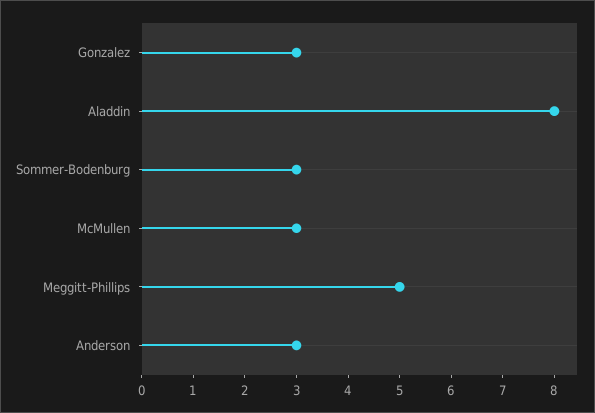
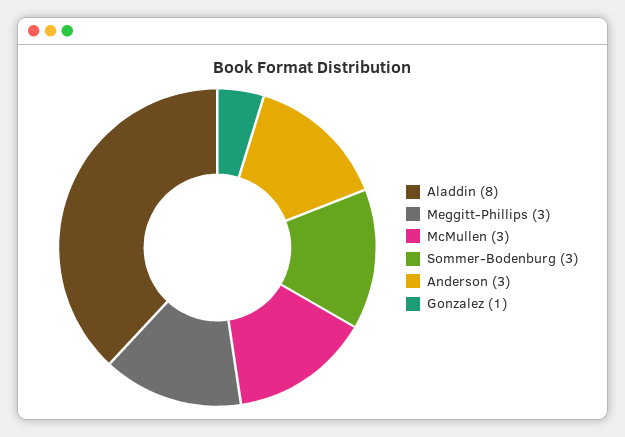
  {
-   "Gonzalez": 3,
+   "Gonzalez": 1,
    "Aladdin": 8,
    "Sommer-Bodenburg": 3,
    "McMullen": 3,
-   "Meggitt-Phillips": 5,
+   "Meggitt-Phillips": 3,
    "Anderson": 3
  }

